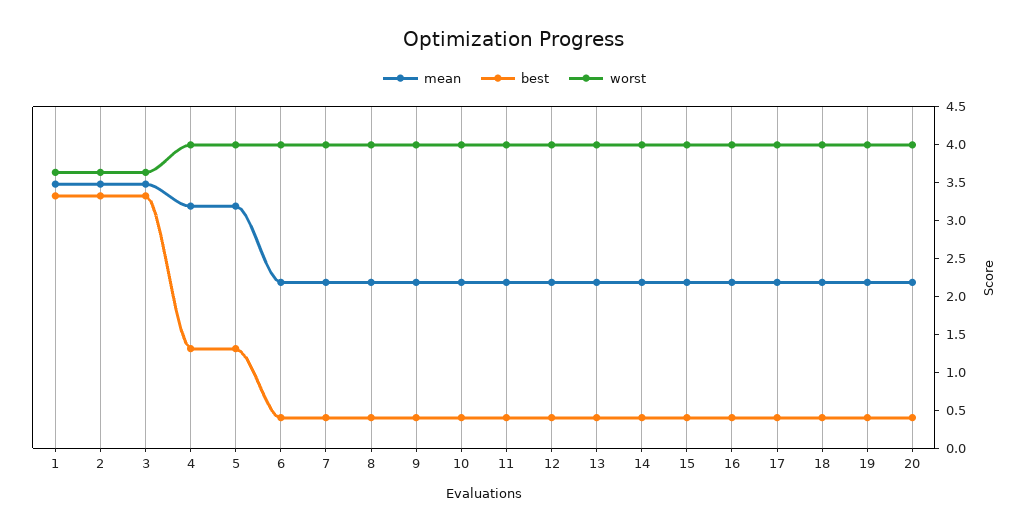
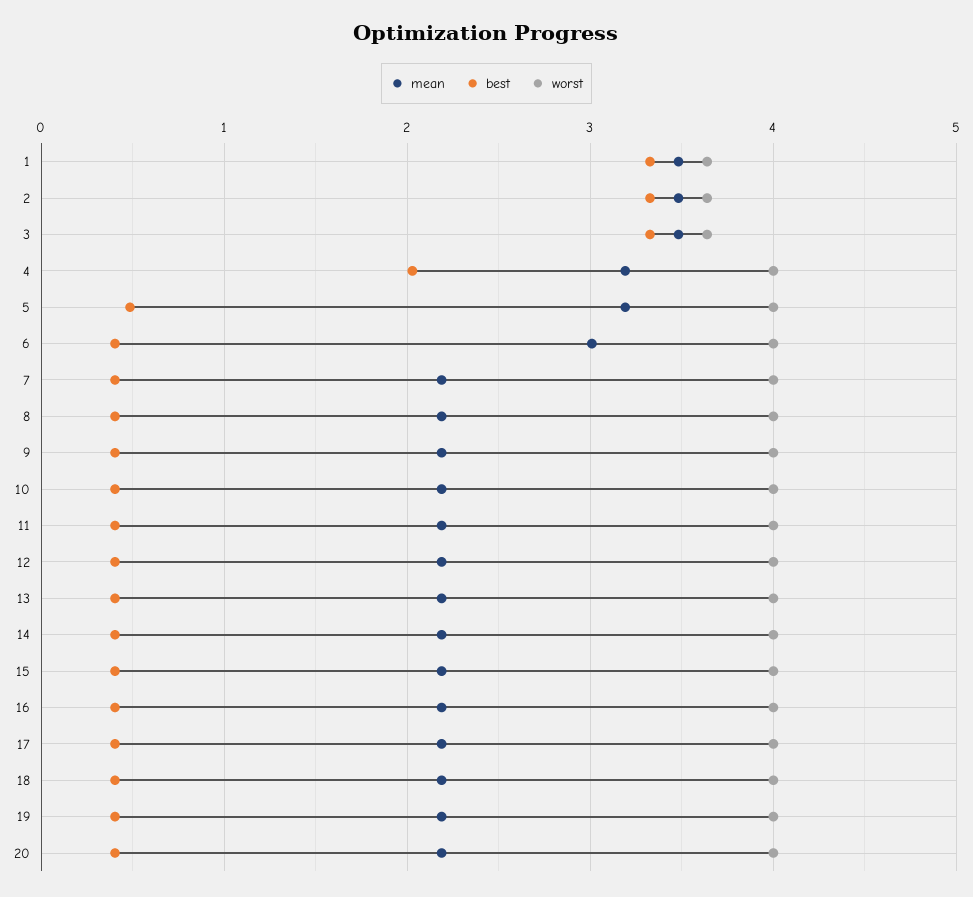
  {
    "mean": {
      "1": 3.5,
      "2": 3.5,
      "3": 3.5,
      "4": 3.2,
      "5": 3.2,
-     "6": 2.25,
+     "6": 3,
      "7": 2.2,
      "8": 2.2,
      "9": 2.2,
      "10": 2.2,
      "11": 2.2,
      "12": 2.2,
      "13": 2.2,
      "14": 2.2,
      "15": 2.2,
      "16": 2.2,
      "17": 2.2,
      "18": 2.2,
      "19": 2.2,
      "20": 2.2
    },
    "best": {
      "1": 3.3,
      "2": 3.3,
      "3": 3.3,
-     "4": 1.25,
+     "4": 2,
-     "5": 1.25,
+     "5": 0.5,
      "6": 0.4,
      "7": 0.4,
      "8": 0.4,
      "9": 0.4,
      "10": 0.4,
      "11": 0.4,
      "12": 0.4,
      "13": 0.4,
      "14": 0.4,
      "15": 0.4,
      "16": 0.4,
      "17": 0.4,
      "18": 0.4,
      "19": 0.4,
      "20": 0.4
    },
    "worst": {
      "1": 3.6,
      "2": 3.6,
      "3": 3.6,
      "4": 4,
      "5": 4,
      "6": 4,
      "7": 4,
      "8": 4,
      "9": 4,
      "10": 4,
      "11": 4,
      "12": 4,
      "13": 4,
      "14": 4,
      "15": 4,
      "16": 4,
      "17": 4,
      "18": 4,
      "19": 4,
      "20": 4
    }
  }

